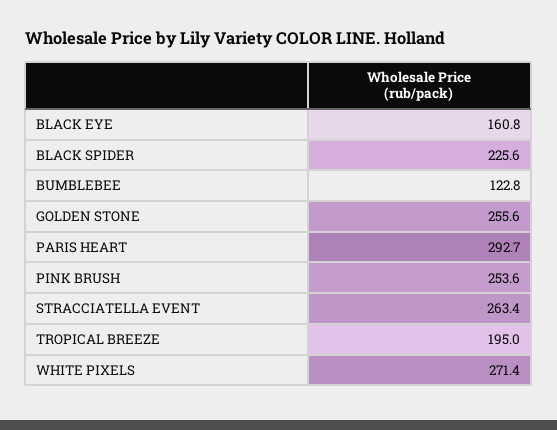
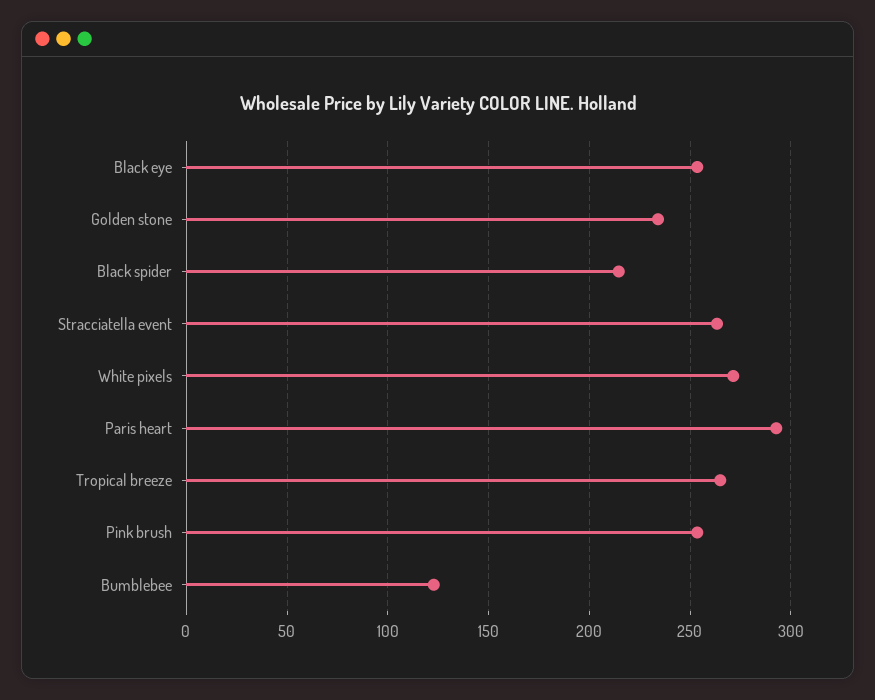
  {
-   "BLACK EYE": 160.8,
+   "BLACK EYE": 255,
-   "BLACK SPIDER": 225.6,
+   "BLACK SPIDER": 215,
    "BUMBLEBEE": 122.8,
-   "GOLDEN STONE": 255.6,
+   "GOLDEN STONE": 235,
    "PARIS HEART": 292.7,
    "PINK BRUSH": 253.6,
    "STRACCIATELLA EVENT": 263.4,
-   "TROPICAL BREEZE": 195,
+   "TROPICAL BREEZE": 265,
    "WHITE PIXELS": 271.4
  }

